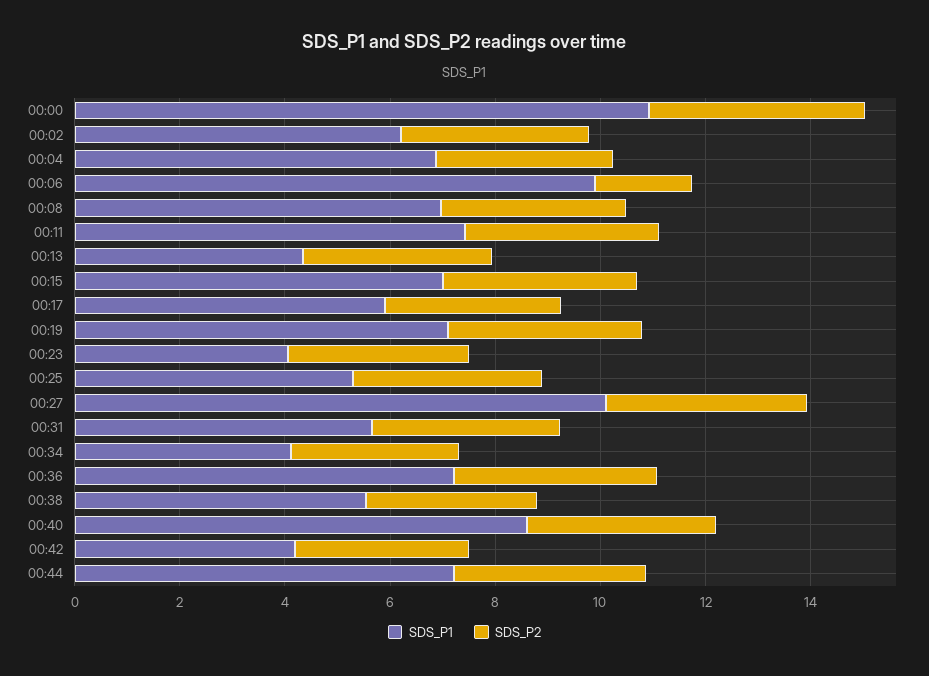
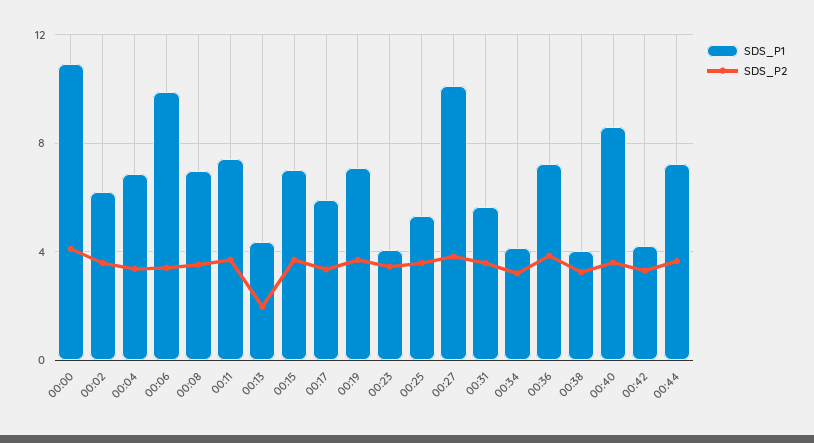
  {
    "SDS_P1": {
      "00:00": 11,
      "00:02": 6,
      "00:04": 7,
      "00:06": 10,
      "00:08": 7,
      "00:11": 7.5,
      "00:13": 4.5,
      "00:15": 7,
      "00:17": 6,
      "00:19": 7,
      "00:23": 4,
      "00:25": 5.5,
      "00:27": 10,
      "00:31": 5.5,
      "00:34": 4,
      "00:36": 7,
-     "00:38": 5.5,
+     "00:38": 4,
      "00:40": 8.5,
      "00:42": 4,
      "00:44": 7
    },
    "SDS_P2": {
      "00:00": 4,
      "00:02": 3.5,
      "00:04": 3.5,
-     "00:06": 2,
+     "00:06": 3.5,
      "00:08": 3.5,
      "00:11": 3.5,
-     "00:13": 3.5,
+     "00:13": 2,
      "00:15": 3.5,
      "00:17": 3.5,
      "00:19": 3.5,
      "00:23": 3.5,
      "00:25": 3.5,
      "00:27": 4,
      "00:31": 3.5,
      "00:34": 3,
      "00:36": 4,
      "00:38": 3.5,
      "00:40": 3.5,
      "00:42": 3.5,
      "00:44": 3.5
    }
  }

